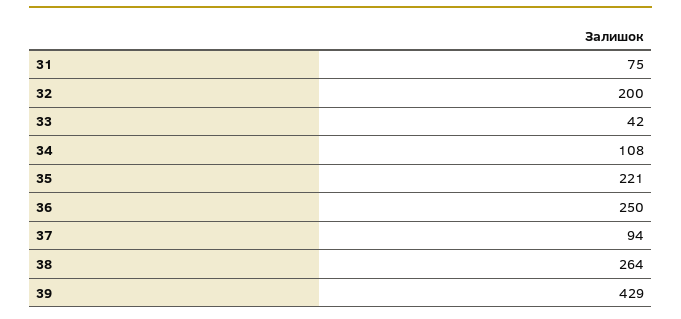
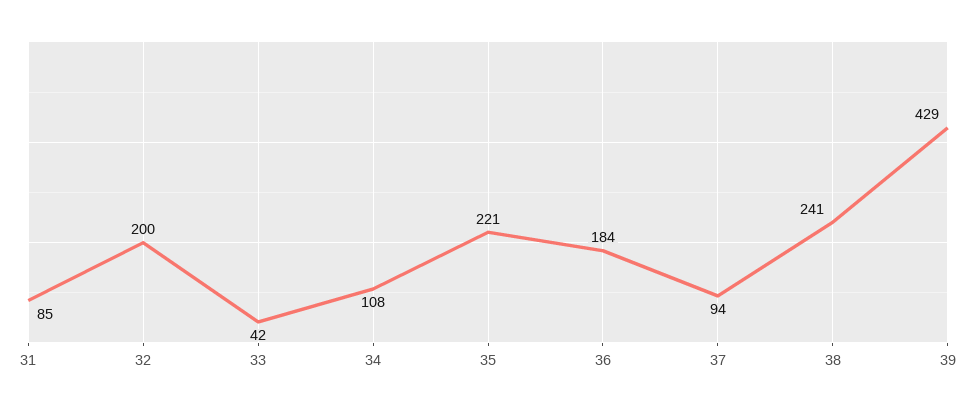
  {
-   "31": 75,
+   "31": 85,
    "32": 200,
    "33": 42,
    "34": 108,
    "35": 221,
-   "36": 250,
+   "36": 184,
    "37": 94,
-   "38": 264,
+   "38": 241,
    "39": 429
  }

